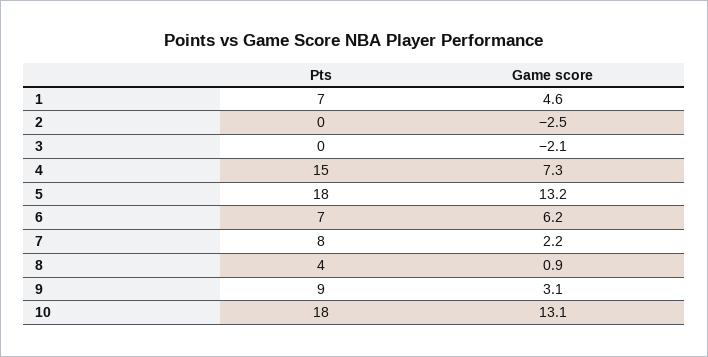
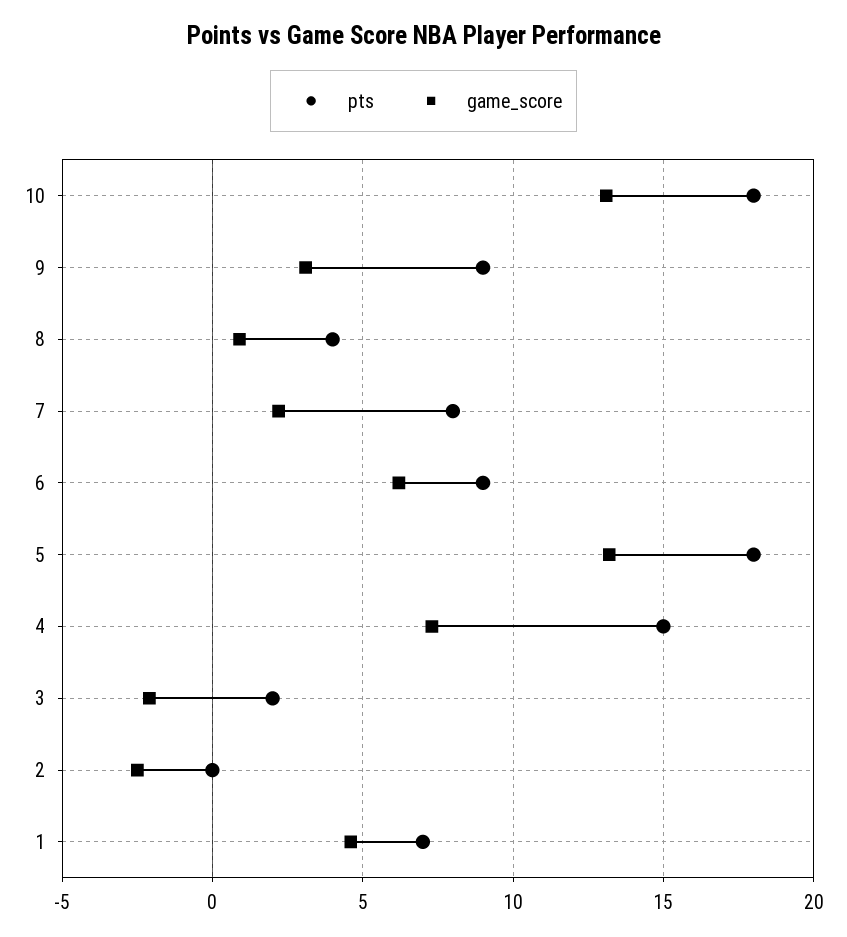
  {
    "Pts": {
      "1": 7,
      "2": 0,
-     "3": 0,
+     "3": 2,
      "4": 15,
      "5": 18,
-     "6": 7,
+     "6": 9,
      "7": 8,
      "8": 4,
      "9": 9,
      "10": 18
    },
    "Game score": {
      "1": 4.6,
      "2": -2.5,
      "3": -2.1,
      "4": 7.3,
      "5": 13.2,
      "6": 6.2,
      "7": 2.2,
      "8": 0.9,
      "9": 3.1,
      "10": 13.1
    }
  }

